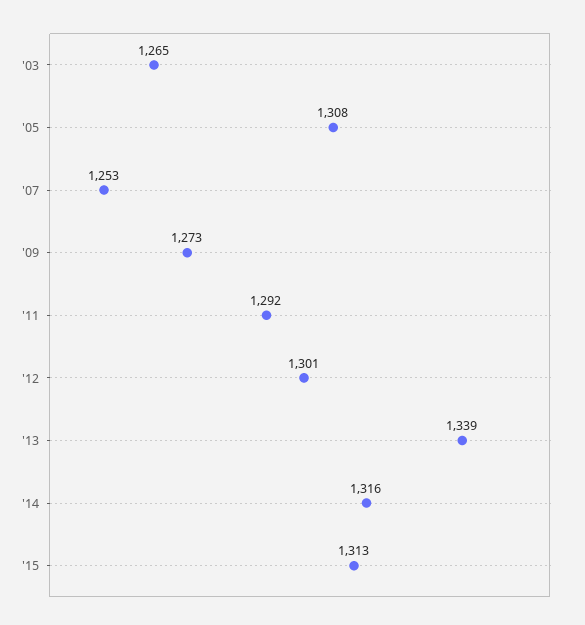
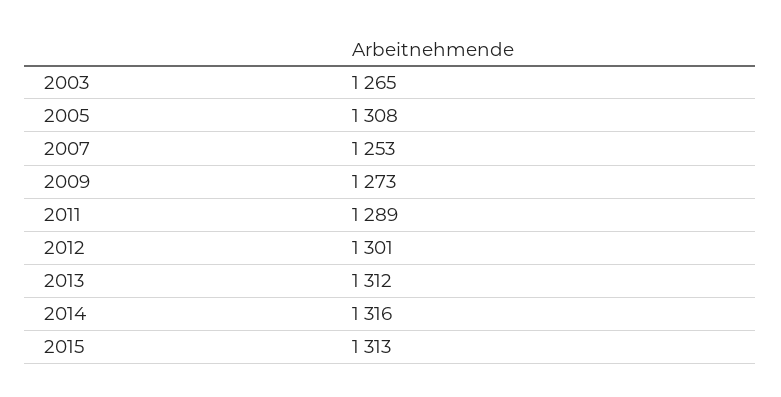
  {
    "'03": 1265,
    "'05": 1308,
    "'07": 1253,
    "'09": 1273,
-   "'11": 1292,
+   "'11": 1289,
    "'12": 1301,
-   "'13": 1339,
+   "'13": 1312,
    "'14": 1316,
    "'15": 1313
  }

